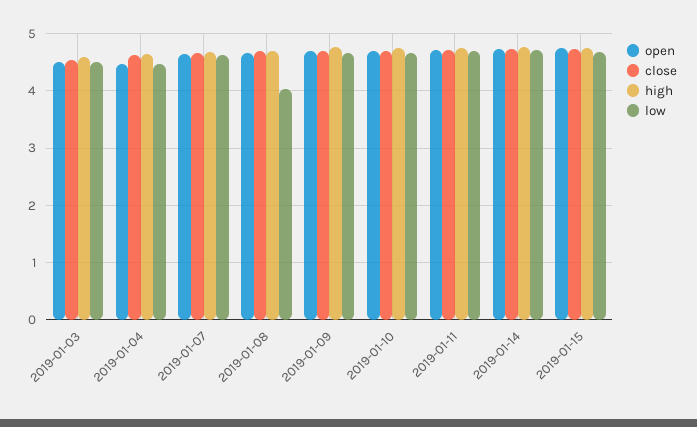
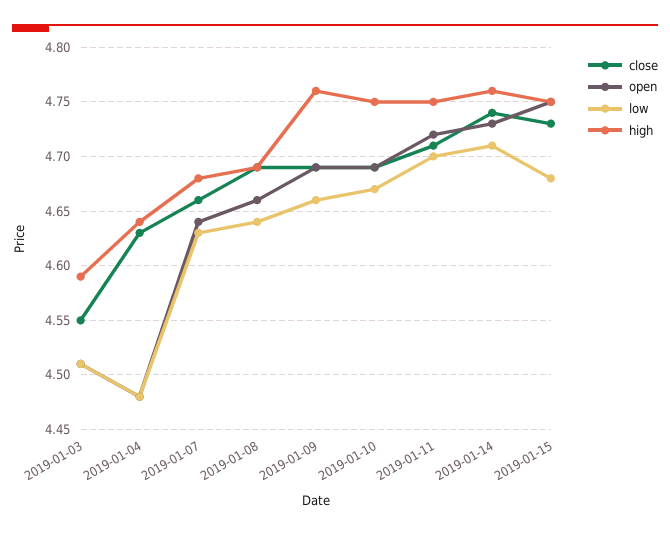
  {
    "open": {
      "2019-01-03": 4.51,
      "2019-01-04": 4.48,
      "2019-01-07": 4.64,
      "2019-01-08": 4.66,
      "2019-01-09": 4.69,
      "2019-01-10": 4.69,
      "2019-01-11": 4.72,
      "2019-01-14": 4.73,
      "2019-01-15": 4.75
    },
    "close": {
      "2019-01-03": 4.55,
      "2019-01-04": 4.63,
      "2019-01-07": 4.66,
      "2019-01-08": 4.69,
      "2019-01-09": 4.69,
      "2019-01-10": 4.69,
      "2019-01-11": 4.71,
      "2019-01-14": 4.74,
      "2019-01-15": 4.73
    },
    "high": {
      "2019-01-03": 4.59,
      "2019-01-04": 4.64,
      "2019-01-07": 4.68,
      "2019-01-08": 4.69,
      "2019-01-09": 4.76,
      "2019-01-10": 4.75,
      "2019-01-11": 4.75,
      "2019-01-14": 4.76,
      "2019-01-15": 4.75
    },
    "low": {
      "2019-01-03": 4.51,
      "2019-01-04": 4.48,
      "2019-01-07": 4.63,
-     "2019-01-08": 4,
+     "2019-01-08": 4.64,
      "2019-01-09": 4.66,
      "2019-01-10": 4.67,
      "2019-01-11": 4.7,
      "2019-01-14": 4.71,
      "2019-01-15": 4.68
    }
  }

